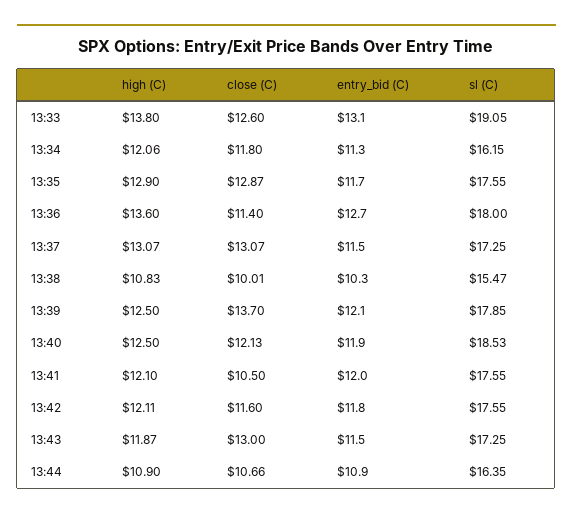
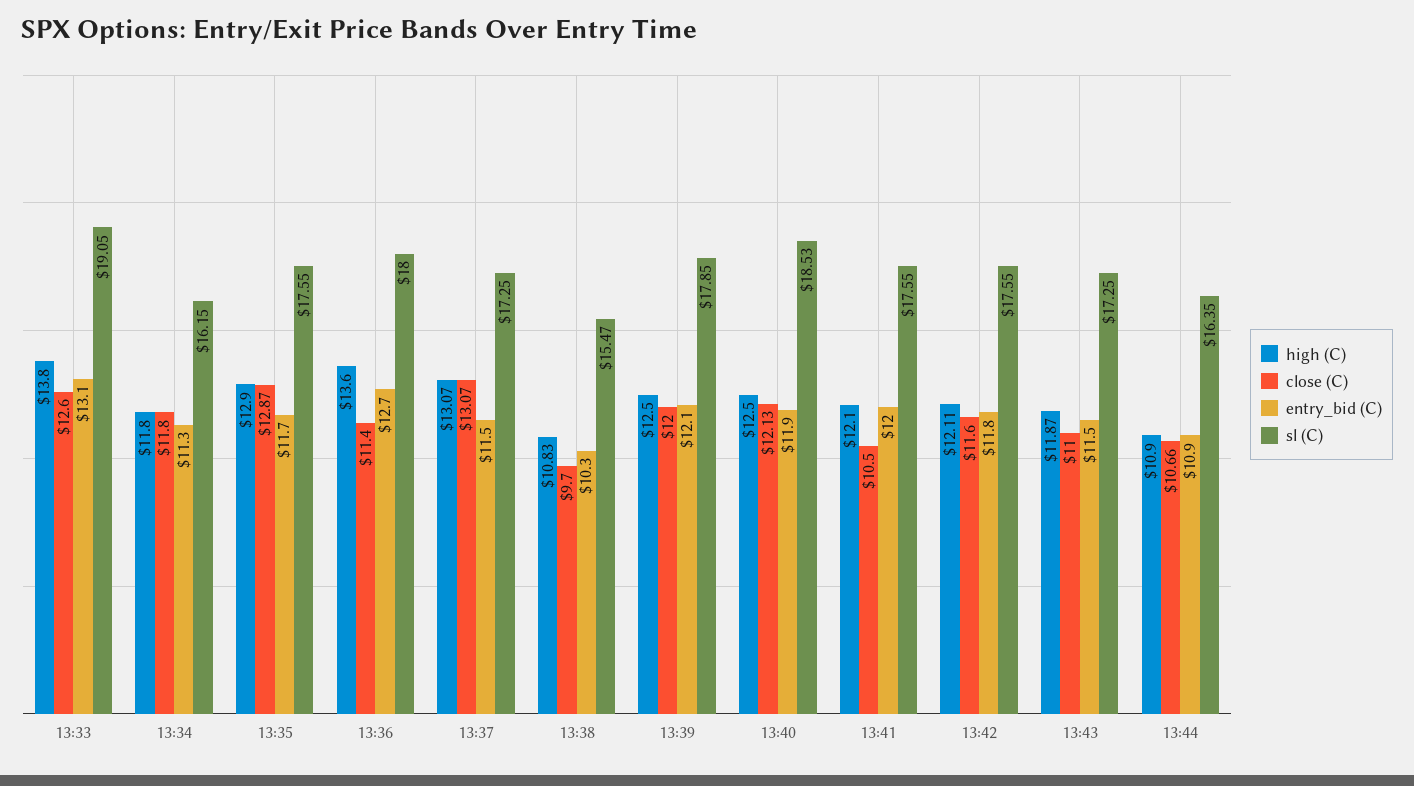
  {
    "high (C)": {
      "13:33": 13.8,
-     "13:34": 12.06,
+     "13:34": 11.8,
      "13:35": 12.9,
      "13:36": 13.6,
      "13:37": 13.07,
      "13:38": 10.83,
      "13:39": 12.5,
      "13:40": 12.5,
      "13:41": 12.1,
      "13:42": 12.11,
      "13:43": 11.87,
      "13:44": 10.9
    },
    "close (C)": {
      "13:33": 12.6,
      "13:34": 11.8,
      "13:35": 12.87,
      "13:36": 11.4,
      "13:37": 13.07,
-     "13:38": 10.01,
+     "13:38": 9.7,
-     "13:39": 13.7,
+     "13:39": 12,
      "13:40": 12.13,
      "13:41": 10.5,
      "13:42": 11.6,
-     "13:43": 13,
+     "13:43": 11,
      "13:44": 10.66
    },
    "entry_bid (C)": {
      "13:33": 13.1,
      "13:34": 11.3,
      "13:35": 11.7,
      "13:36": 12.7,
      "13:37": 11.5,
      "13:38": 10.3,
      "13:39": 12.1,
      "13:40": 11.9,
      "13:41": 12,
      "13:42": 11.8,
      "13:43": 11.5,
      "13:44": 10.9
    },
    "sl (C)": {
      "13:33": 19.05,
      "13:34": 16.15,
      "13:35": 17.55,
      "13:36": 18,
      "13:37": 17.25,
      "13:38": 15.47,
      "13:39": 17.85,
      "13:40": 18.53,
      "13:41": 17.55,
      "13:42": 17.55,
      "13:43": 17.25,
      "13:44": 16.35
    }
  }

